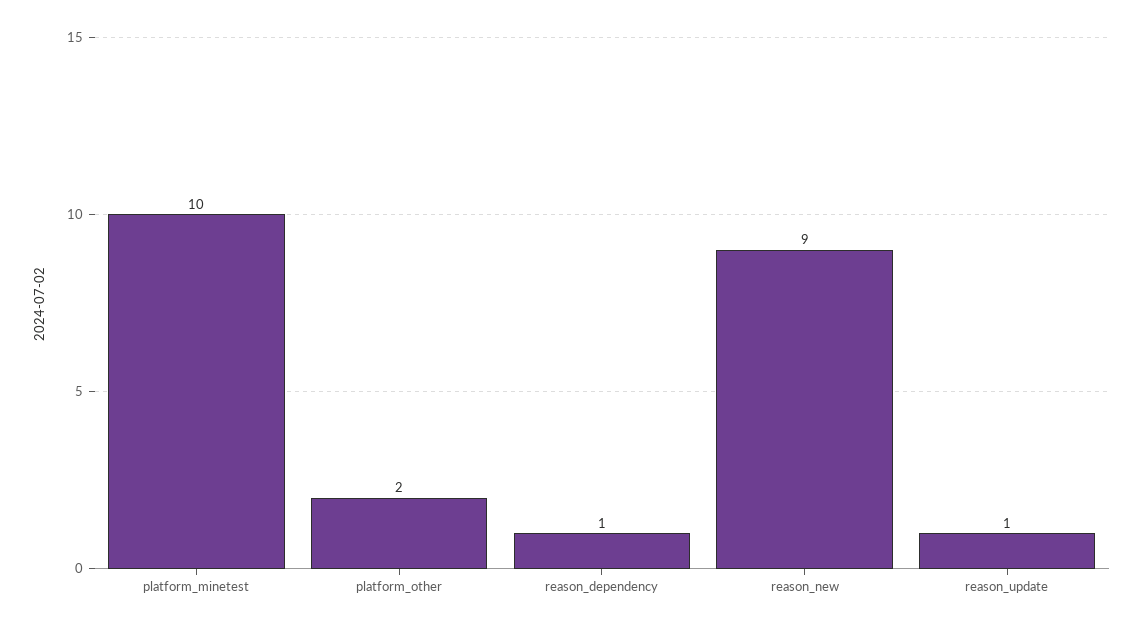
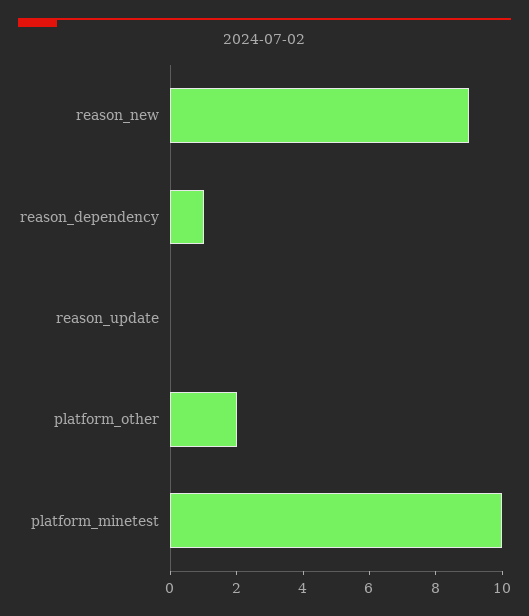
  {
    "platform_minetest": 10,
    "platform_other": 2,
    "reason_dependency": 1,
    "reason_new": 9,
-   "reason_update": 1
+   "reason_update": 0
  }

